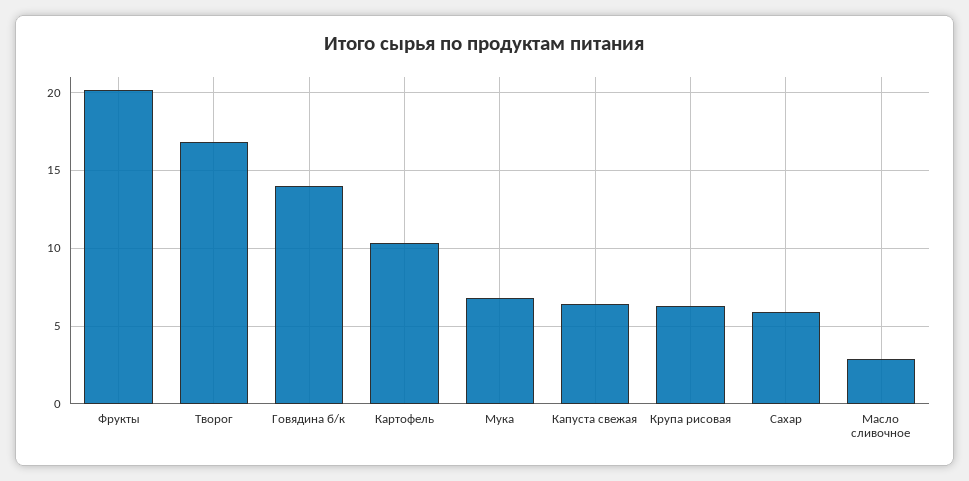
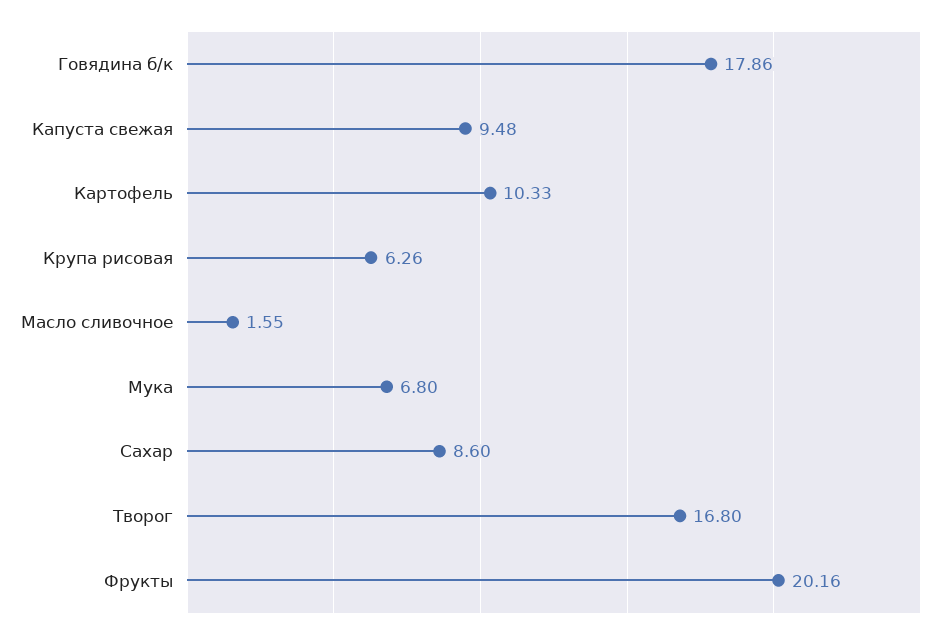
  {
    "Фрукты": 20.16,
    "Творог": 16.8,
-   "Говядина б/к": 14,
+   "Говядина б/к": 17.86,
    "Картофель": 10.33,
    "Мука": 6.8,
-   "Капуста свежая": 6.5,
+   "Капуста свежая": 9.48,
    "Крупа рисовая": 6.26,
-   "Сахар": 6,
+   "Сахар": 8.6,
-   "Масло сливочное": 3
+   "Масло сливочное": 1.55
  }

